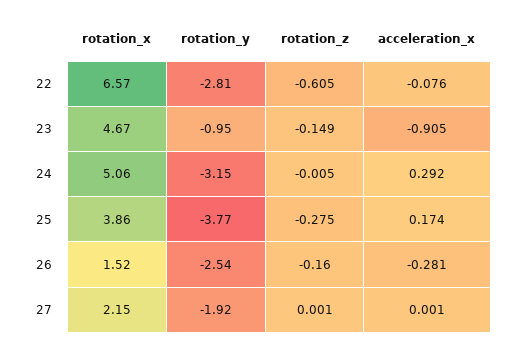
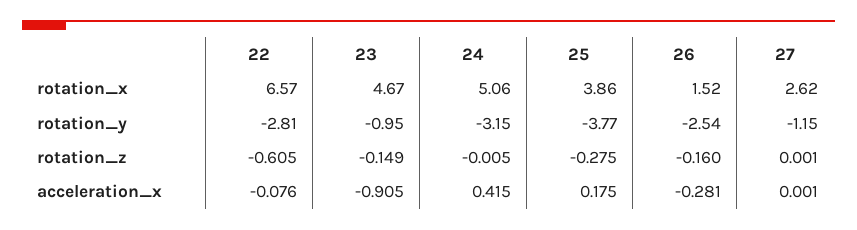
  {
    "rotation_x": {
      "22": 6.57,
      "23": 4.67,
      "24": 5.06,
      "25": 3.86,
      "26": 1.52,
-     "27": 2.15
+     "27": 2.62
    },
    "rotation_y": {
      "22": -2.81,
      "23": -0.95,
      "24": -3.15,
      "25": -3.77,
      "26": -2.54,
-     "27": -1.92
+     "27": -1.15
    },
    "rotation_z": {
      "22": -0.605,
      "23": -0.149,
      "24": -0.005,
      "25": -0.275,
      "26": -0.16,
      "27": 0.001
    },
    "acceleration_x": {
      "22": -0.076,
      "23": -0.905,
-     "24": 0.292,
+     "24": 0.415,
-     "25": 0.174,
+     "25": 0.175,
      "26": -0.281,
      "27": 0.001
    }
  }

